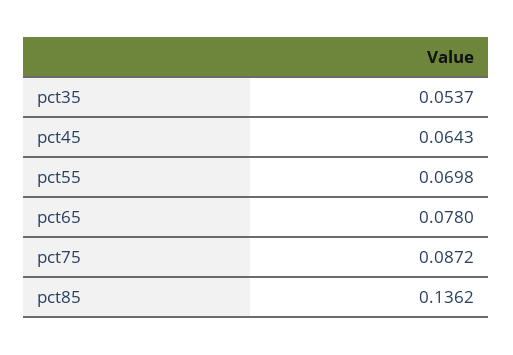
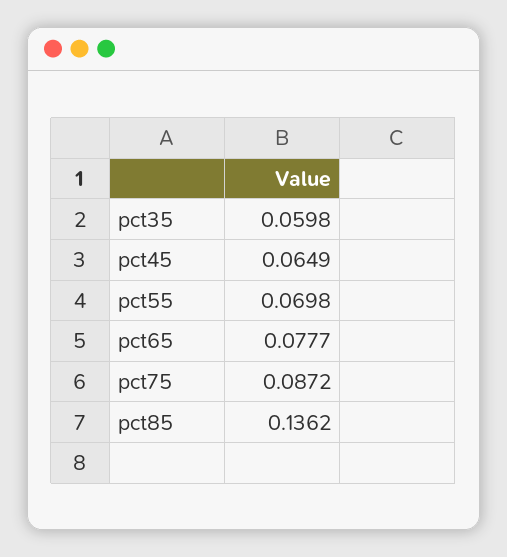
  {
-   "pct35": 0.0537,
+   "pct35": 0.0598,
-   "pct45": 0.0643,
+   "pct45": 0.0649,
    "pct55": 0.0698,
-   "pct65": 0.078,
+   "pct65": 0.0777,
    "pct75": 0.0872,
    "pct85": 0.1362
  }

